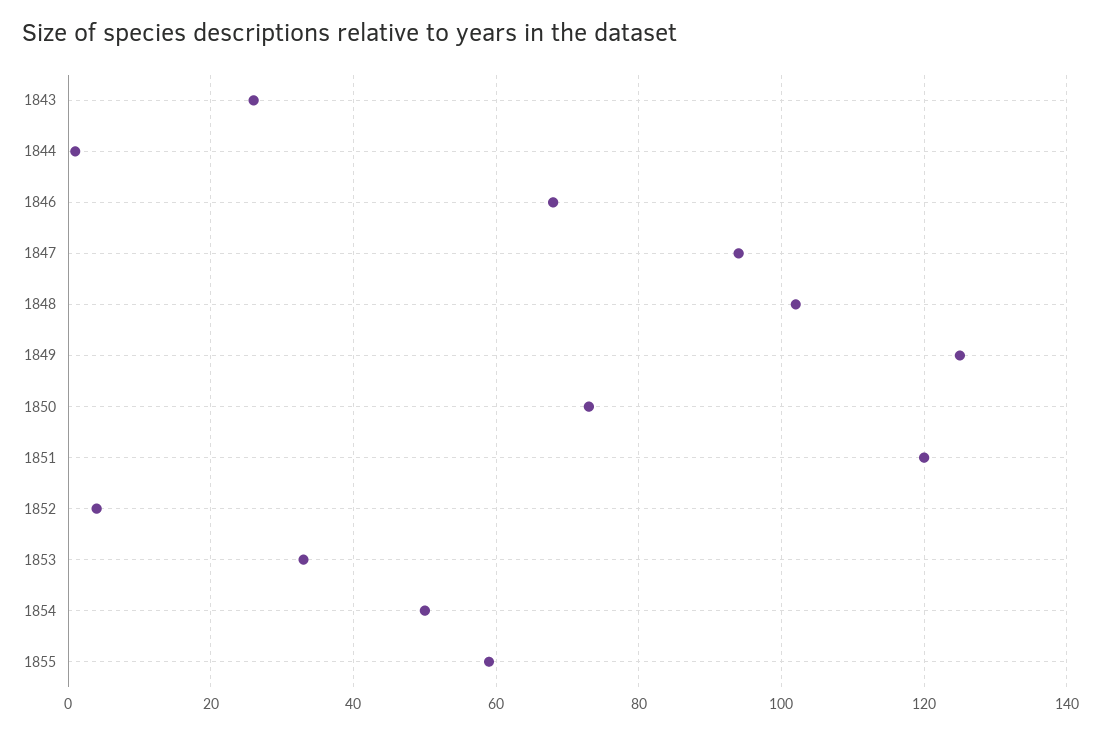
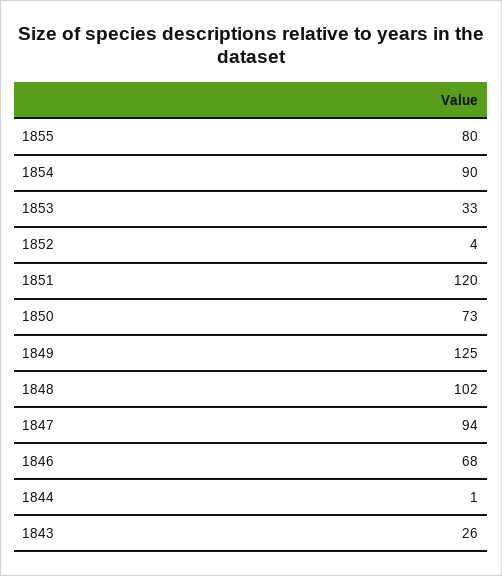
  {
    "1843": 26,
    "1844": 1,
    "1846": 68,
    "1847": 94,
    "1848": 102,
    "1849": 125,
    "1850": 73,
    "1851": 120,
    "1852": 4,
    "1853": 33,
-   "1854": 50,
+   "1854": 90,
-   "1855": 60
+   "1855": 80
  }

